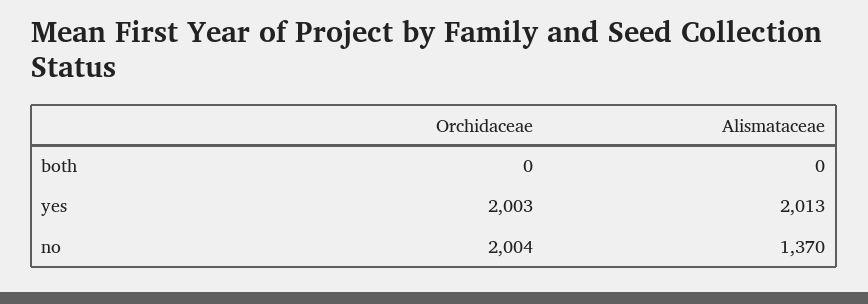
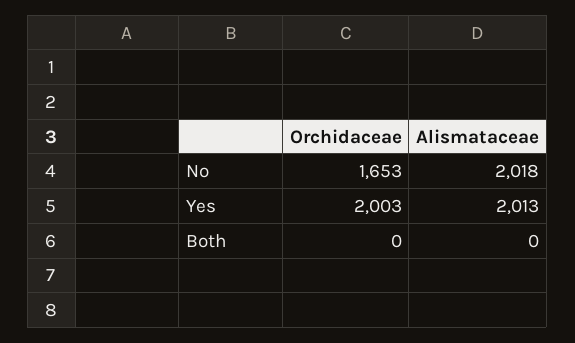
  {
    "Orchidaceae": {
      "both": 0,
      "yes": 2003,
-     "no": 2004
+     "no": 1653
    },
    "Alismataceae": {
      "both": 0,
      "yes": 2013,
-     "no": 1370
+     "no": 2018
    }
  }

